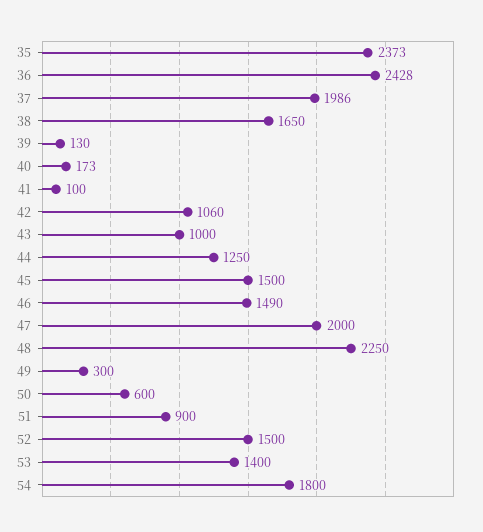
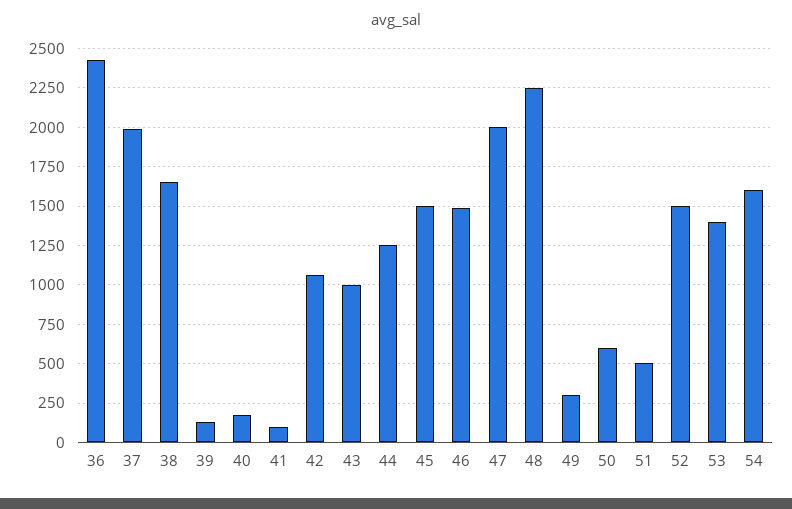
  {
-   "35": 2373,
    "36": 2428,
    "37": 1986,
    "38": 1650,
    "39": 130,
    "40": 173,
    "41": 100,
    "42": 1060,
    "43": 1000,
    "44": 1250,
    "45": 1500,
    "46": 1490,
    "47": 2000,
    "48": 2250,
    "49": 300,
    "50": 600,
-   "51": 900,
+   "51": 500,
    "52": 1500,
    "53": 1400,
-   "54": 1800
+   "54": 1600
  }

